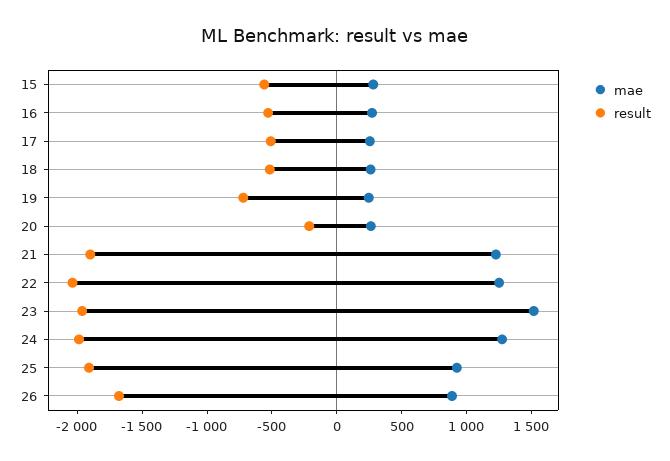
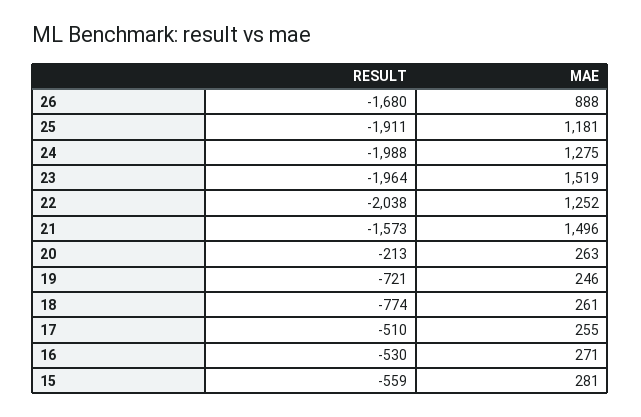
  {
    "mae": {
      "15": 281,
      "16": 271,
      "17": 255,
      "18": 261,
      "19": 246,
      "20": 263,
-     "21": 1200,
+     "21": 1496,
      "22": 1252,
      "23": 1519,
      "24": 1275,
-     "25": 900,
+     "25": 1181,
      "26": 888
    },
    "result": {
      "15": -559,
      "16": -530,
      "17": -510,
-     "18": -500,
+     "18": -774,
      "19": -721,
      "20": -213,
-     "21": -1900,
+     "21": -1573,
      "22": -2038,
      "23": -1964,
      "24": -1988,
      "25": -1911,
      "26": -1680
    }
  }

